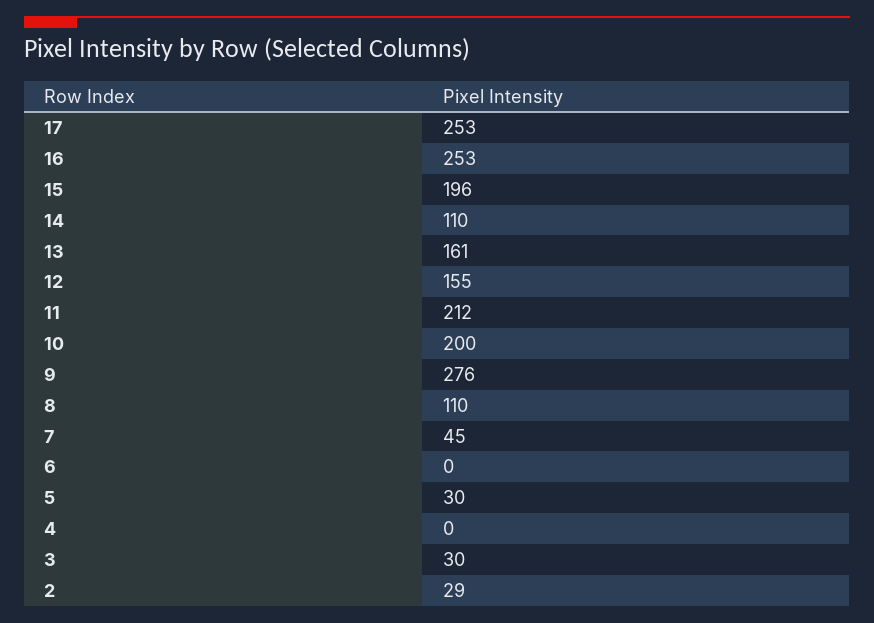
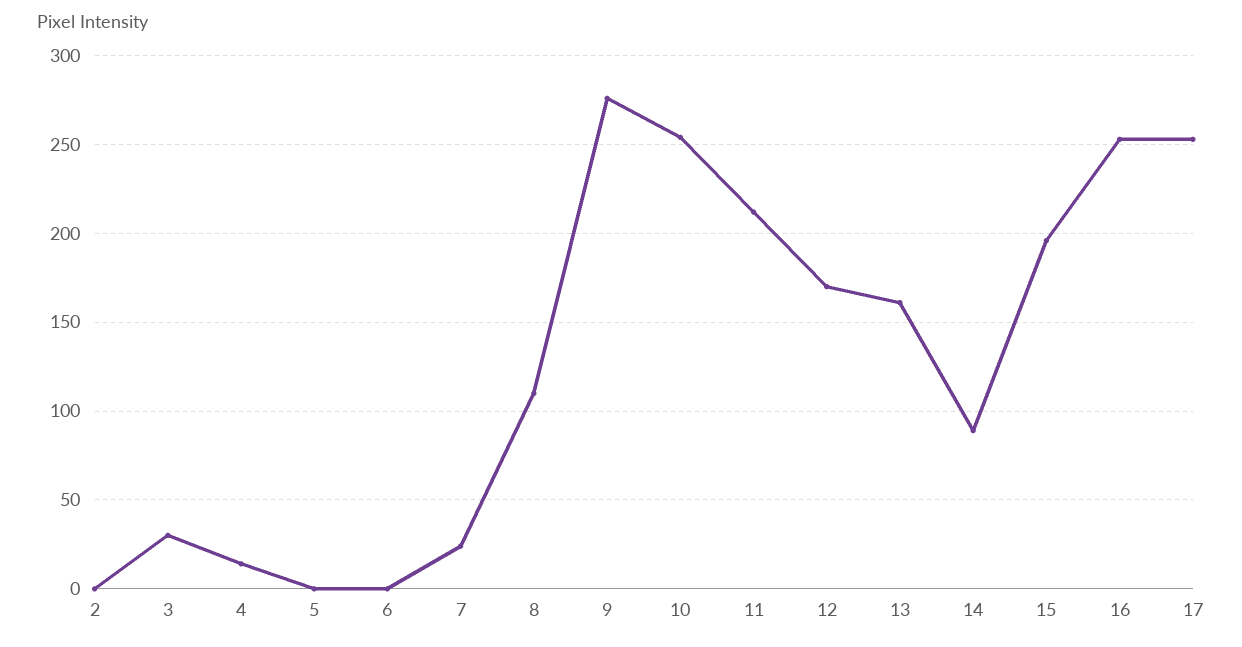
  {
    "17": 253,
    "16": 253,
    "15": 196,
-   "14": 110,
+   "14": 90,
    "13": 161,
-   "12": 155,
+   "12": 170,
    "11": 212,
-   "10": 200,
+   "10": 255,
    "9": 276,
    "8": 110,
-   "7": 45,
+   "7": 25,
    "6": 0,
-   "5": 30,
+   "5": 0,
-   "4": 0,
+   "4": 15,
    "3": 30,
-   "2": 29
+   "2": 0
  }

